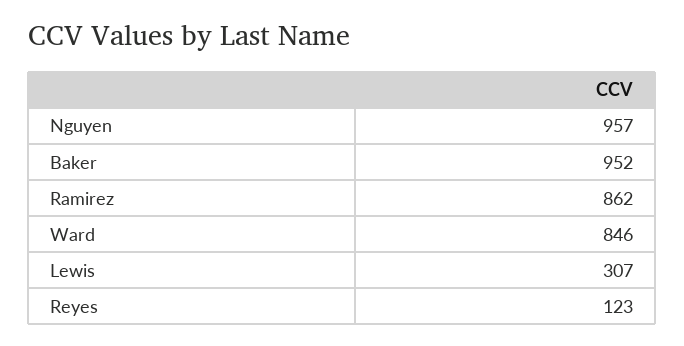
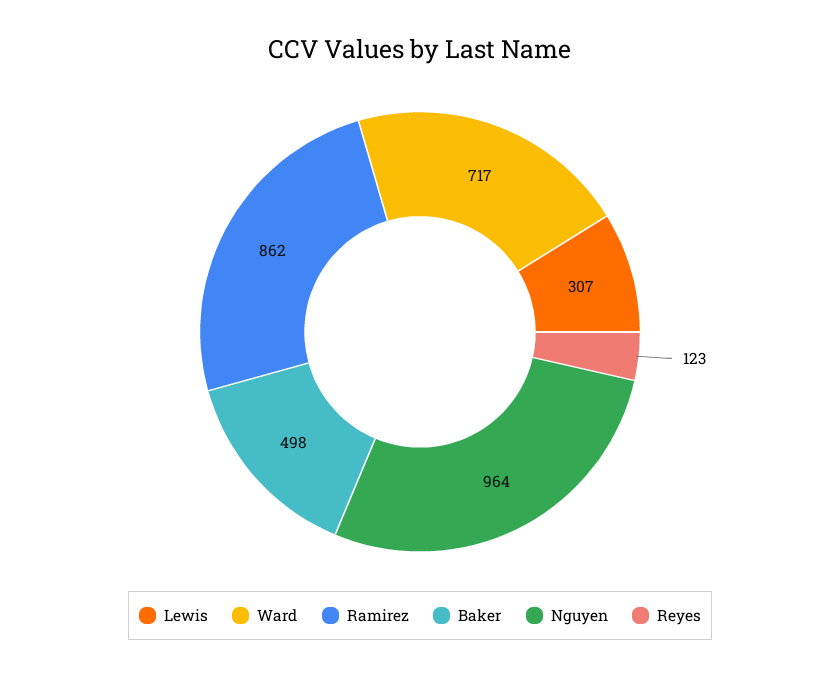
  {
-   "Nguyen": 957,
+   "Nguyen": 964,
-   "Baker": 952,
+   "Baker": 498,
    "Ramirez": 862,
-   "Ward": 846,
+   "Ward": 717,
    "Lewis": 307,
    "Reyes": 123
  }

